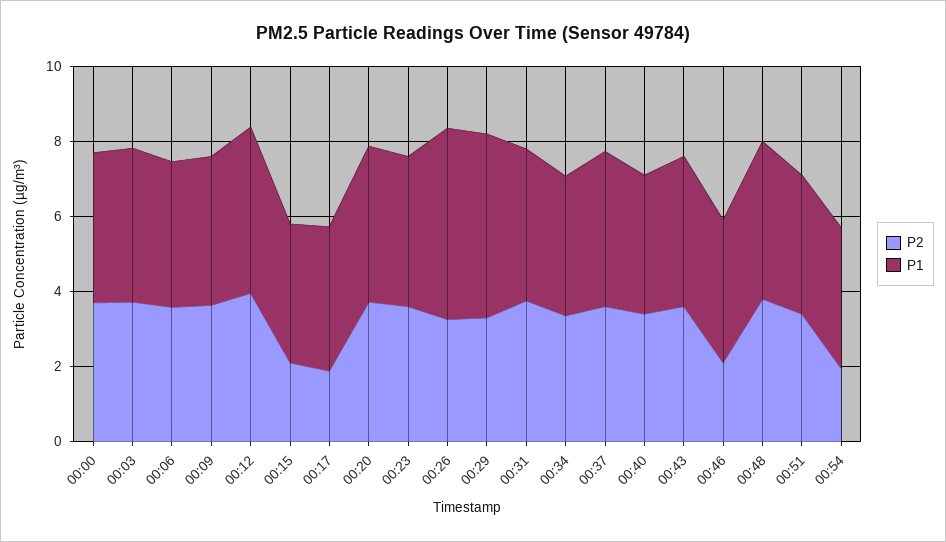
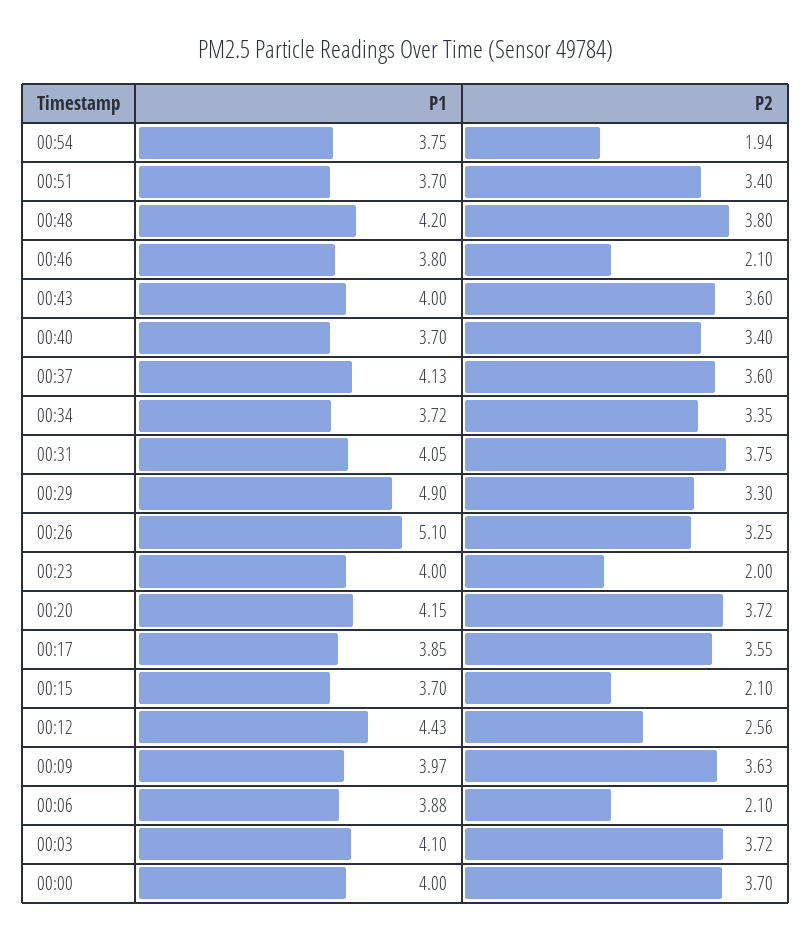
  {
    "P2": {
      "00:00": 3.7,
      "00:03": 3.72,
-     "00:06": 3.5,
+     "00:06": 2.1,
      "00:09": 3.63,
-     "00:12": 4,
+     "00:12": 2.56,
      "00:15": 2.1,
-     "00:17": 2,
+     "00:17": 3.55,
      "00:20": 3.72,
-     "00:23": 3.5,
+     "00:23": 2,
      "00:26": 3.25,
      "00:29": 3.3,
      "00:31": 3.75,
      "00:34": 3.35,
      "00:37": 3.6,
      "00:40": 3.4,
      "00:43": 3.6,
      "00:46": 2.1,
      "00:48": 3.8,
      "00:51": 3.4,
      "00:54": 1.94
    },
    "P1": {
      "00:00": 4,
      "00:03": 4.1,
      "00:06": 3.88,
      "00:09": 3.97,
      "00:12": 4.43,
      "00:15": 3.7,
      "00:17": 3.85,
      "00:20": 4.15,
      "00:23": 4,
      "00:26": 5.1,
      "00:29": 4.9,
      "00:31": 4.05,
      "00:34": 3.72,
      "00:37": 4.13,
      "00:40": 3.7,
      "00:43": 4,
      "00:46": 3.8,
      "00:48": 4.2,
      "00:51": 3.7,
      "00:54": 3.75
    }
  }

